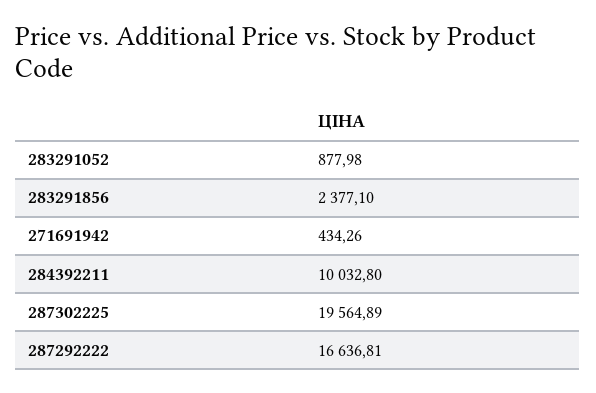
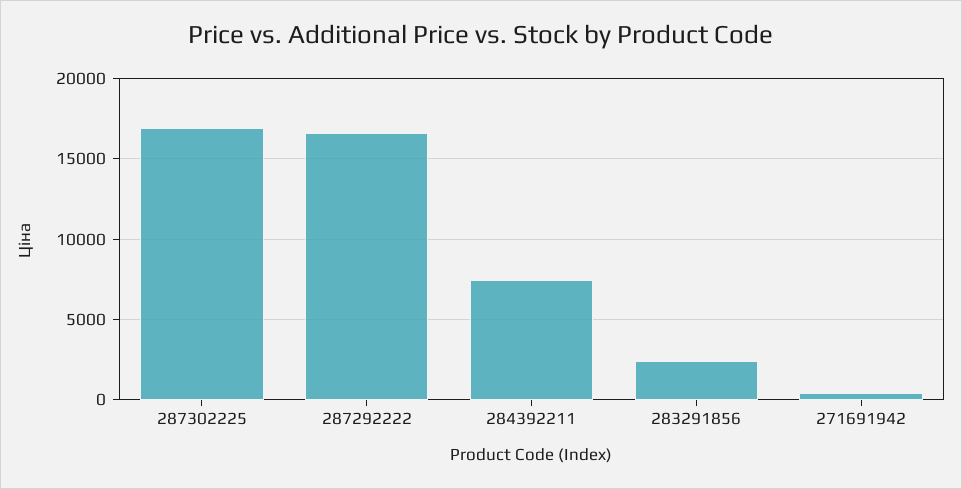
  {
-   "283291052": 877.98,
    "283291856": 2377.1,
    "271691942": 434.26,
-   "284392211": 10032.8,
+   "284392211": 7500,
-   "287302225": 19564.89,
+   "287302225": 17000,
    "287292222": 16636.81
  }

